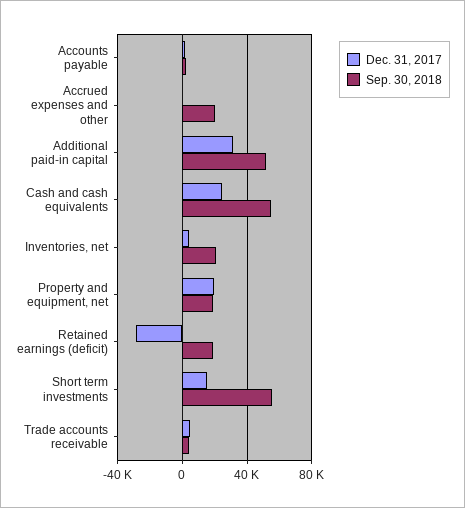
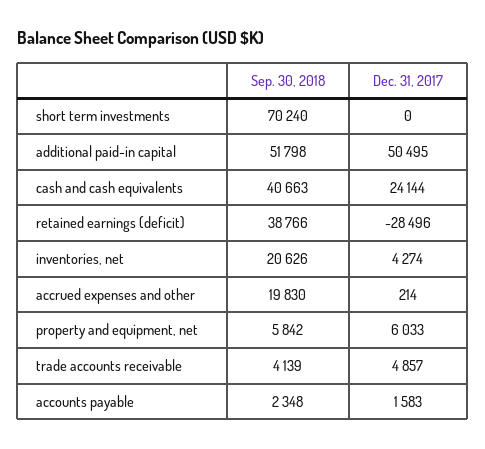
  {
    "Dec. 31, 2017": {
      "Accounts payable": 1583,
      "Accrued expenses and other": 214,
-     "Additional paid-in capital": 30000,
+     "Additional paid-in capital": 50495,
      "Cash and cash equivalents": 24144,
      "Inventories, net": 4274,
-     "Property and equipment, net": 20000,
+     "Property and equipment, net": 6033,
      "Retained earnings (deficit)": -28496,
-     "Short term investments": 15000,
+     "Short term investments": 0,
      "Trade accounts receivable": 4857
    },
    "Sep. 30, 2018": {
      "Accounts payable": 2348,
      "Accrued expenses and other": 19830,
      "Additional paid-in capital": 51798,
-     "Cash and cash equivalents": 55000,
+     "Cash and cash equivalents": 40663,
      "Inventories, net": 20626,
-     "Property and equipment, net": 20000,
+     "Property and equipment, net": 5842,
-     "Retained earnings (deficit)": 20000,
+     "Retained earnings (deficit)": 38766,
-     "Short term investments": 55000,
+     "Short term investments": 70240,
      "Trade accounts receivable": 4139
    }
  }

